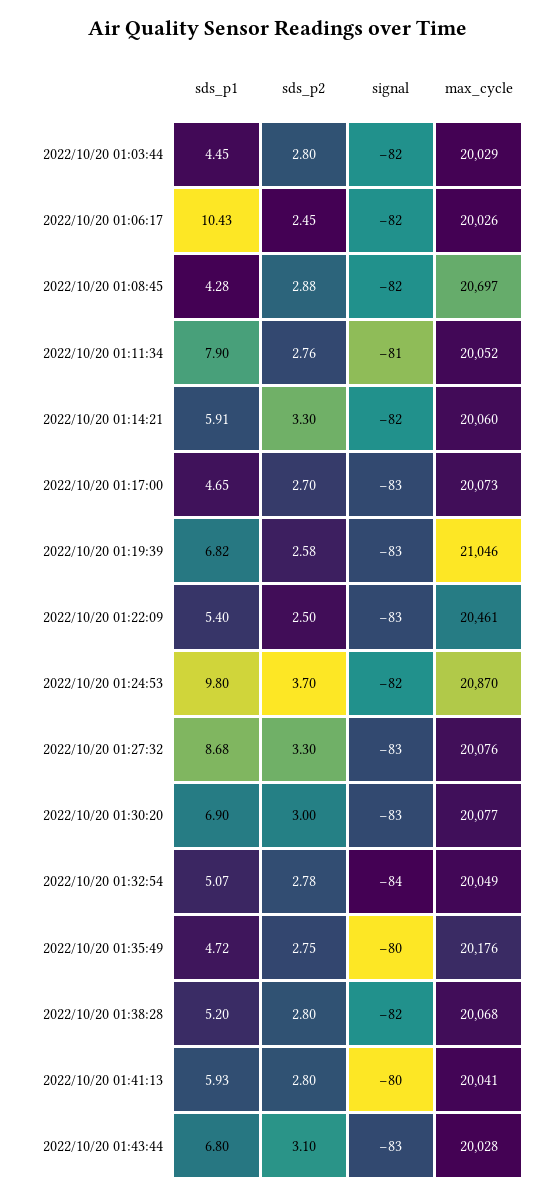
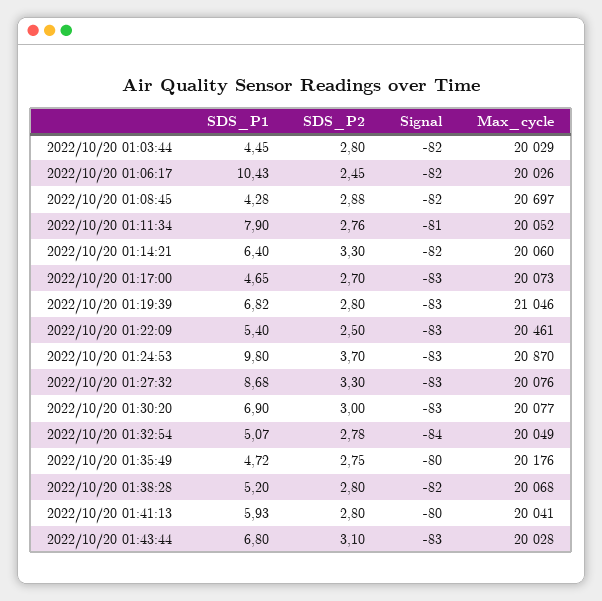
  {
    "sds_p1": {
      "2022/10/20 01:03:44": 4.45,
      "2022/10/20 01:06:17": 10.43,
      "2022/10/20 01:08:45": 4.28,
      "2022/10/20 01:11:34": 7.9,
-     "2022/10/20 01:14:21": 5.91,
+     "2022/10/20 01:14:21": 6.4,
      "2022/10/20 01:17:00": 4.65,
      "2022/10/20 01:19:39": 6.82,
      "2022/10/20 01:22:09": 5.4,
      "2022/10/20 01:24:53": 9.8,
      "2022/10/20 01:27:32": 8.68,
      "2022/10/20 01:30:20": 6.9,
      "2022/10/20 01:32:54": 5.07,
      "2022/10/20 01:35:49": 4.72,
      "2022/10/20 01:38:28": 5.2,
      "2022/10/20 01:41:13": 5.93,
      "2022/10/20 01:43:44": 6.8
    },
    "sds_p2": {
      "2022/10/20 01:03:44": 2.8,
      "2022/10/20 01:06:17": 2.45,
      "2022/10/20 01:08:45": 2.88,
      "2022/10/20 01:11:34": 2.76,
      "2022/10/20 01:14:21": 3.3,
      "2022/10/20 01:17:00": 2.7,
-     "2022/10/20 01:19:39": 2.58,
+     "2022/10/20 01:19:39": 2.8,
      "2022/10/20 01:22:09": 2.5,
      "2022/10/20 01:24:53": 3.7,
      "2022/10/20 01:27:32": 3.3,
      "2022/10/20 01:30:20": 3,
      "2022/10/20 01:32:54": 2.78,
      "2022/10/20 01:35:49": 2.75,
      "2022/10/20 01:38:28": 2.8,
      "2022/10/20 01:41:13": 2.8,
      "2022/10/20 01:43:44": 3.1
    },
    "signal": {
      "2022/10/20 01:03:44": -82,
      "2022/10/20 01:06:17": -82,
      "2022/10/20 01:08:45": -82,
      "2022/10/20 01:11:34": -81,
      "2022/10/20 01:14:21": -82,
      "2022/10/20 01:17:00": -83,
      "2022/10/20 01:19:39": -83,
      "2022/10/20 01:22:09": -83,
-     "2022/10/20 01:24:53": -82,
+     "2022/10/20 01:24:53": -83,
      "2022/10/20 01:27:32": -83,
      "2022/10/20 01:30:20": -83,
      "2022/10/20 01:32:54": -84,
      "2022/10/20 01:35:49": -80,
      "2022/10/20 01:38:28": -82,
      "2022/10/20 01:41:13": -80,
      "2022/10/20 01:43:44": -83
    },
    "max_cycle": {
      "2022/10/20 01:03:44": 20029,
      "2022/10/20 01:06:17": 20026,
      "2022/10/20 01:08:45": 20697,
      "2022/10/20 01:11:34": 20052,
      "2022/10/20 01:14:21": 20060,
      "2022/10/20 01:17:00": 20073,
      "2022/10/20 01:19:39": 21046,
      "2022/10/20 01:22:09": 20461,
      "2022/10/20 01:24:53": 20870,
      "2022/10/20 01:27:32": 20076,
      "2022/10/20 01:30:20": 20077,
      "2022/10/20 01:32:54": 20049,
      "2022/10/20 01:35:49": 20176,
      "2022/10/20 01:38:28": 20068,
      "2022/10/20 01:41:13": 20041,
      "2022/10/20 01:43:44": 20028
    }
  }

